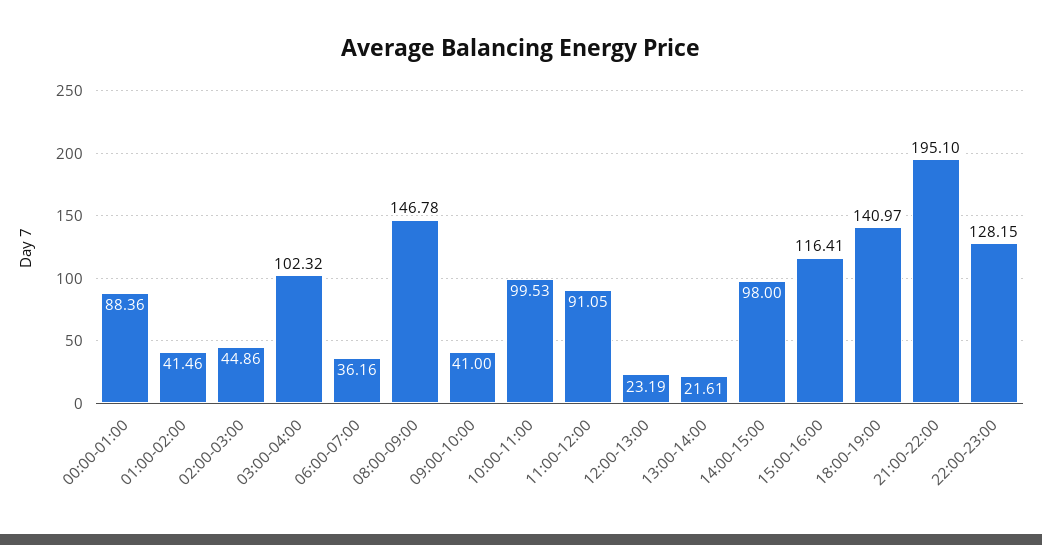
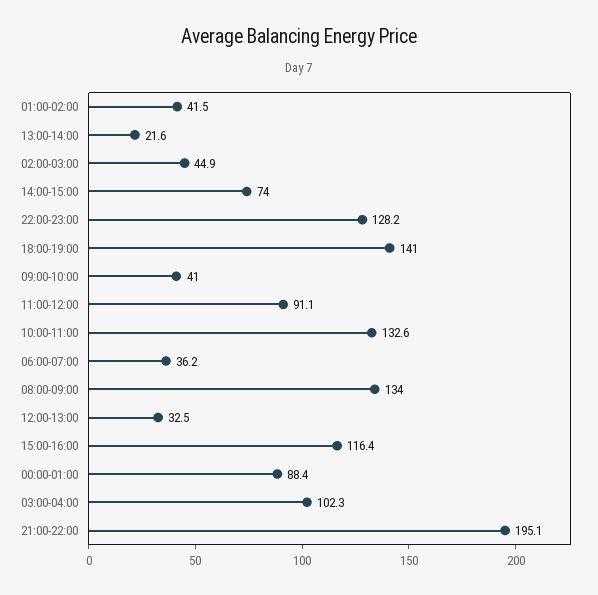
  {
    "00:00-01:00": 88.36,
    "01:00-02:00": 41.46,
    "02:00-03:00": 44.86,
    "03:00-04:00": 102.32,
    "06:00-07:00": 36.16,
-   "08:00-09:00": 146.78,
+   "08:00-09:00": 134,
    "09:00-10:00": 41,
-   "10:00-11:00": 99.53,
+   "10:00-11:00": 132.6,
    "11:00-12:00": 91.05,
-   "12:00-13:00": 23.19,
+   "12:00-13:00": 32.5,
    "13:00-14:00": 21.61,
-   "14:00-15:00": 98,
+   "14:00-15:00": 74,
    "15:00-16:00": 116.41,
    "18:00-19:00": 140.97,
    "21:00-22:00": 195.1,
    "22:00-23:00": 128.15
  }

